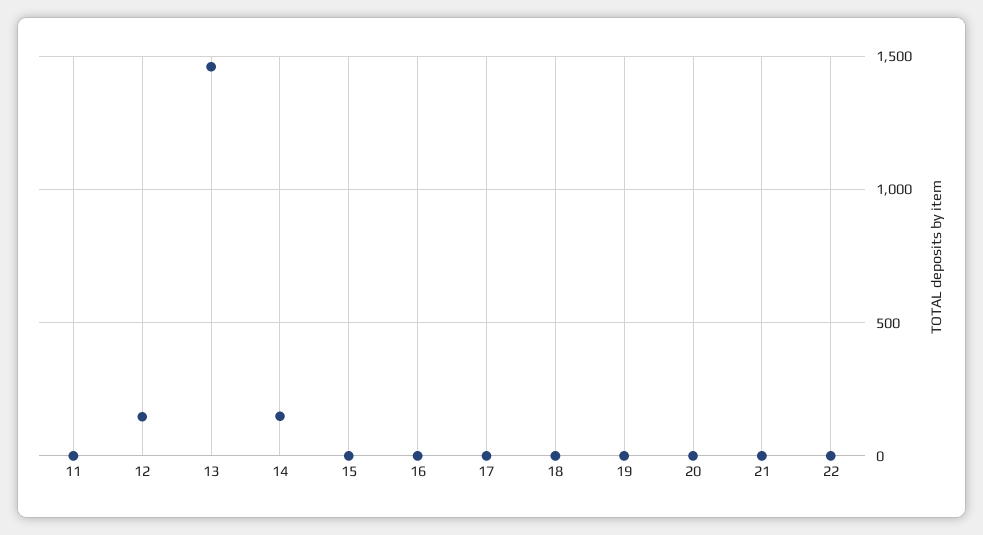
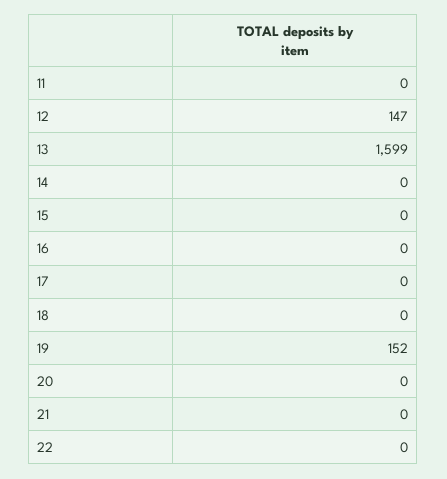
  {
    "11": 0,
    "12": 147,
-   "13": 1450,
+   "13": 1599,
-   "14": 150,
+   "14": 0,
    "15": 0,
    "16": 0,
    "17": 0,
    "18": 0,
-   "19": 0,
+   "19": 152,
    "20": 0,
    "21": 0,
    "22": 0
  }

